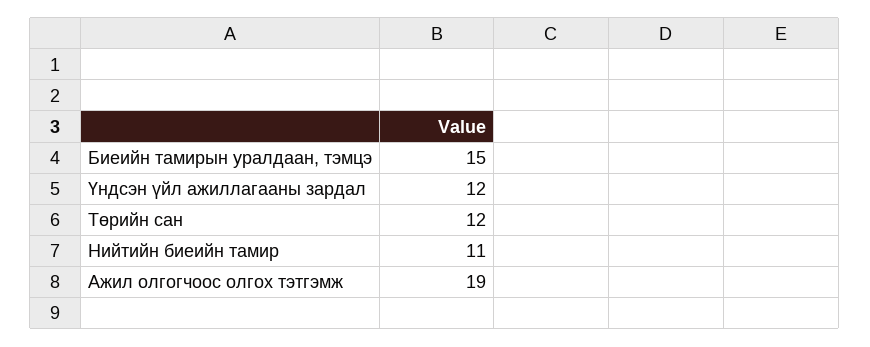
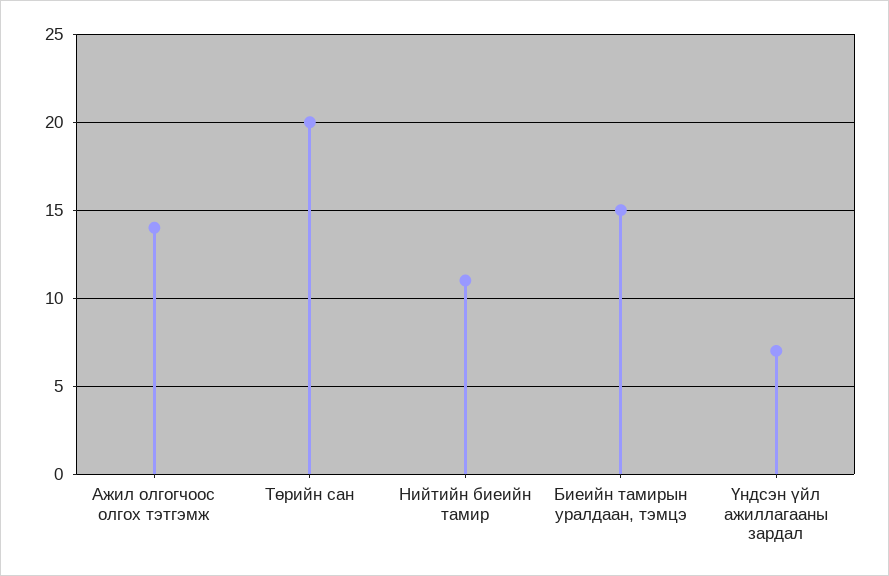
  {
    "Биеийн тамирын уралдаан, тэмцэ": 15,
-   "Үндсэн үйл ажиллагааны зардал": 12,
+   "Үндсэн үйл ажиллагааны зардал": 7,
-   "Төрийн сан": 12,
+   "Төрийн сан": 20,
    "Нийтийн биеийн тамир": 11,
-   "Ажил олгогчоос олгох тэтгэмж": 19
+   "Ажил олгогчоос олгох тэтгэмж": 14
  }

